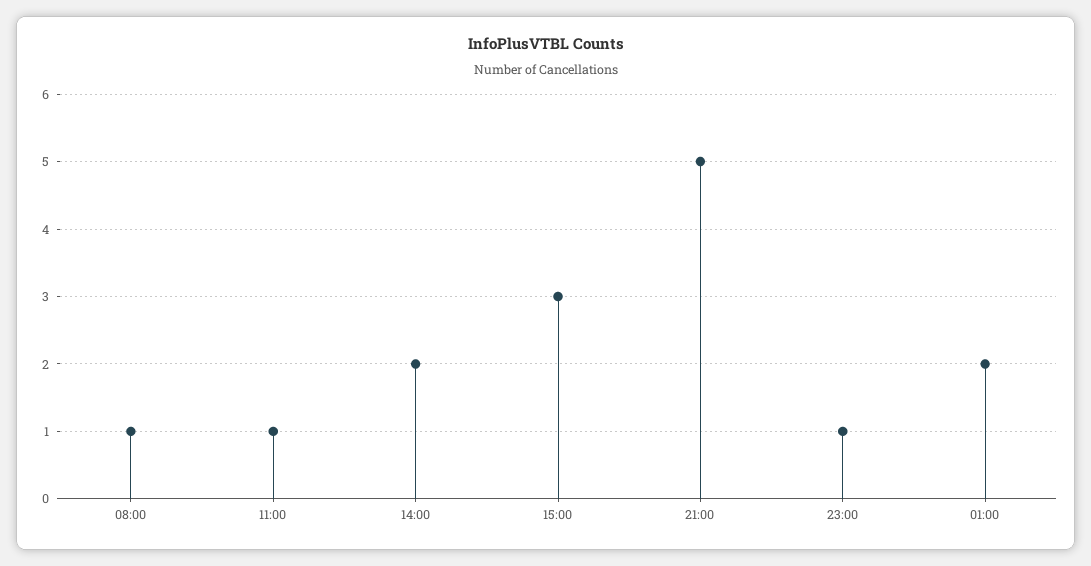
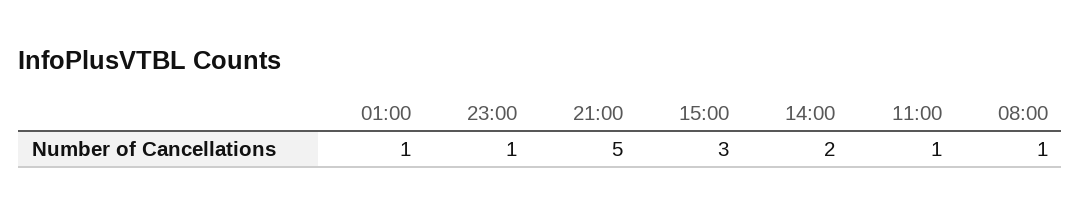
  {
    "08:00": 1,
    "11:00": 1,
    "14:00": 2,
    "15:00": 3,
    "21:00": 5,
    "23:00": 1,
-   "01:00": 2
+   "01:00": 1
  }

